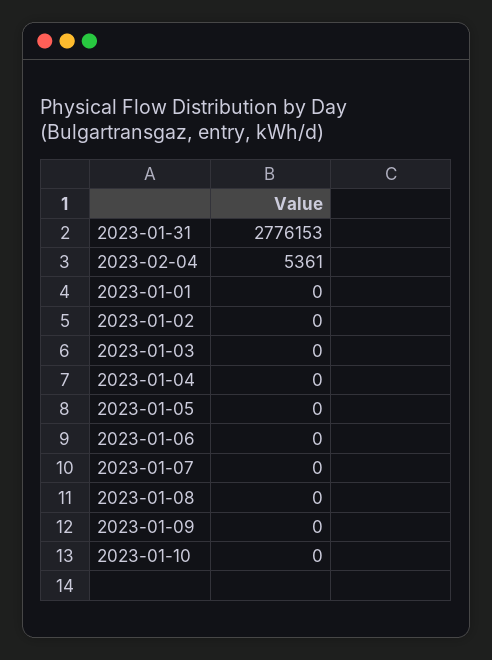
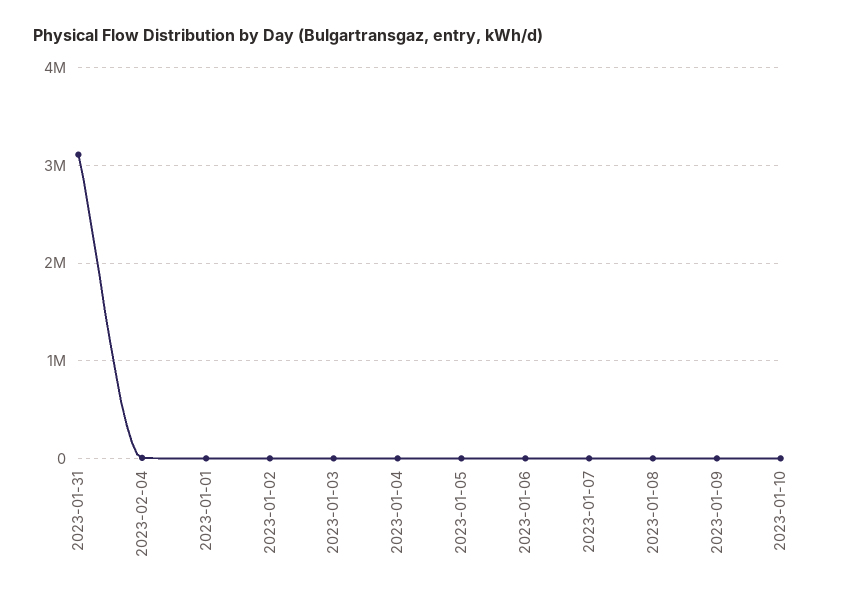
  {
-   "2023-01-31": 2776153,
+   "2023-01-31": 3100000,
    "2023-02-04": 5361,
    "2023-01-01": 0,
    "2023-01-02": 0,
    "2023-01-03": 0,
    "2023-01-04": 0,
    "2023-01-05": 0,
    "2023-01-06": 0,
    "2023-01-07": 0,
    "2023-01-08": 0,
    "2023-01-09": 0,
    "2023-01-10": 0
  }

